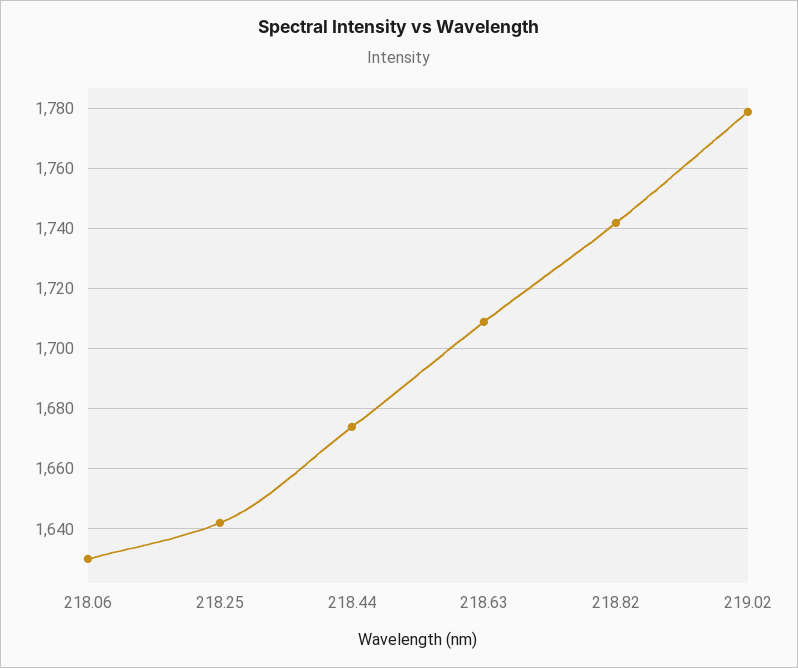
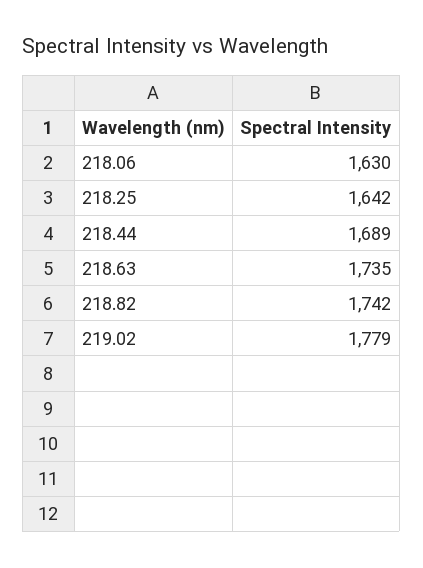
  {
    "218.06": 1630,
    "218.25": 1642,
-   "218.44": 1675,
+   "218.44": 1689,
-   "218.63": 1710,
+   "218.63": 1735,
    "218.82": 1742,
    "219.02": 1779
  }

